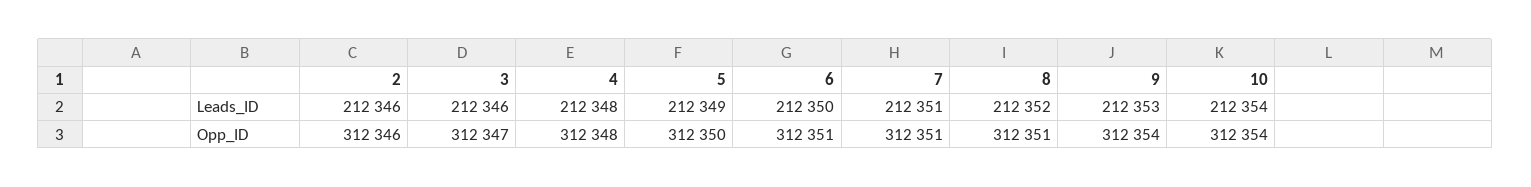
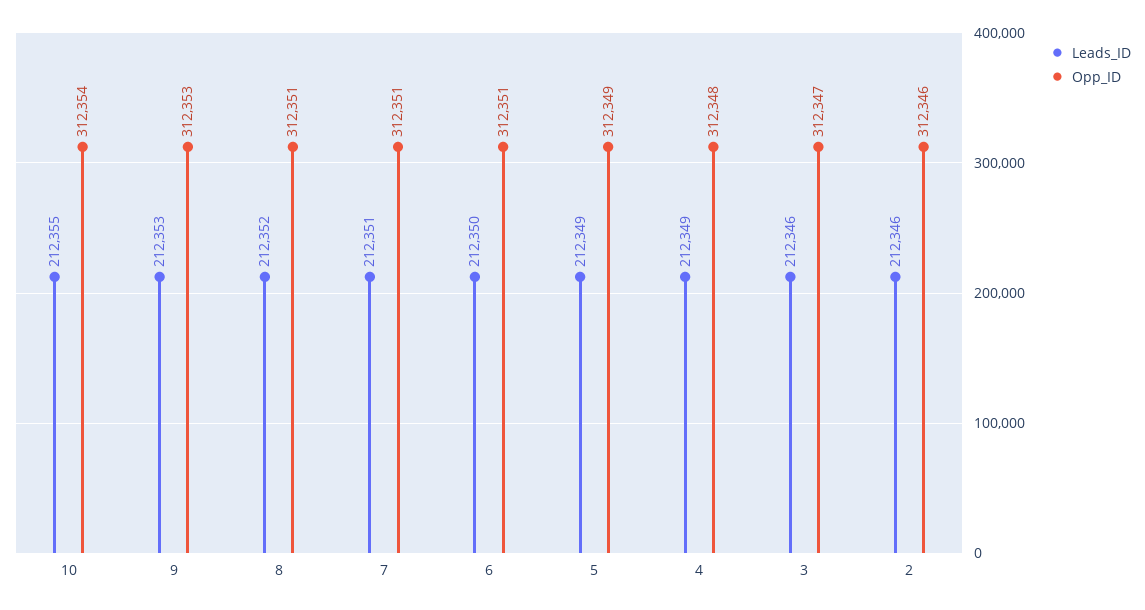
  {
    "Leads_ID": {
      "2": 212346,
      "3": 212346,
-     "4": 212348,
+     "4": 212349,
      "5": 212349,
      "6": 212350,
      "7": 212351,
      "8": 212352,
      "9": 212353,
-     "10": 212354
+     "10": 212355
    },
    "Opp_ID": {
      "2": 312346,
      "3": 312347,
      "4": 312348,
-     "5": 312350,
+     "5": 312349,
      "6": 312351,
      "7": 312351,
      "8": 312351,
-     "9": 312354,
+     "9": 312353,
      "10": 312354
    }
  }

